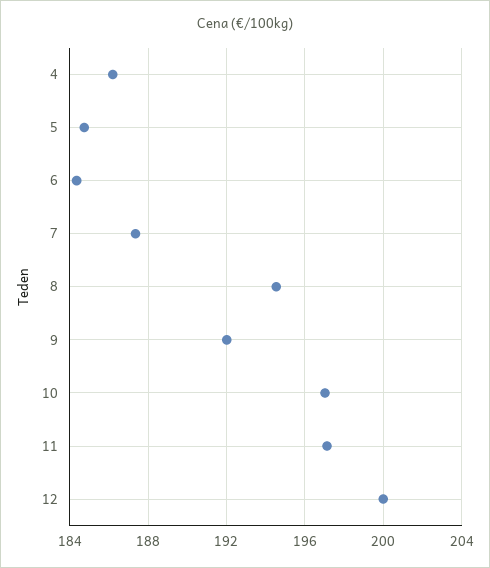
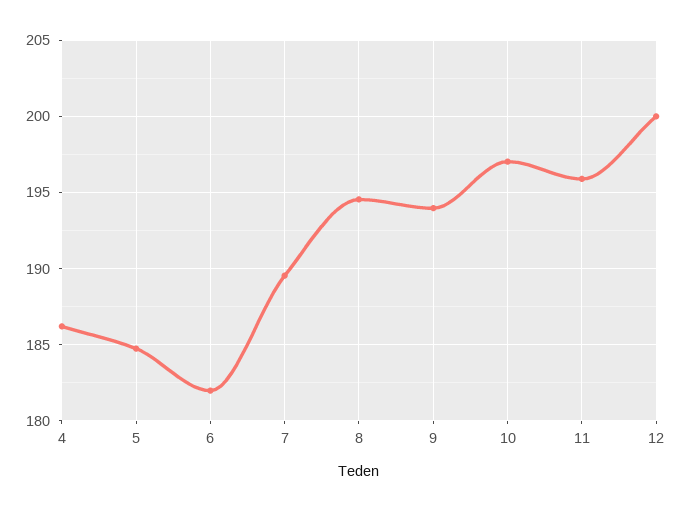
  {
    "4": 186,
    "5": 185,
-   "6": 184.5,
+   "6": 182,
-   "7": 187.5,
+   "7": 189.5,
    "8": 194.5,
-   "9": 192,
+   "9": 194,
    "10": 197,
-   "11": 197,
+   "11": 196,
    "12": 200
  }

